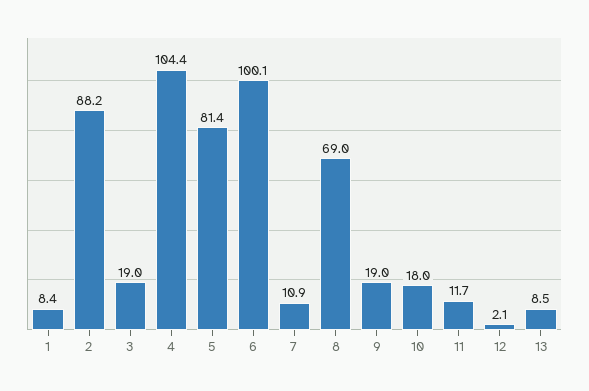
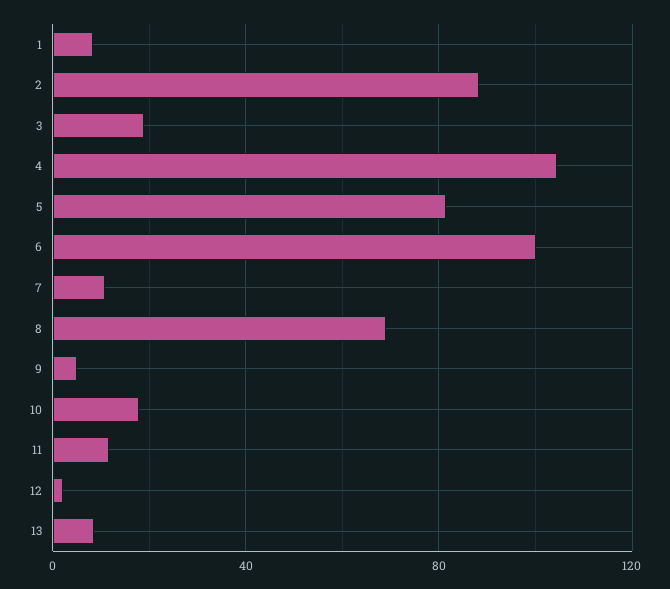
  {
    "1": 8.4,
    "2": 88.2,
    "3": 19,
    "4": 104.4,
    "5": 81.4,
    "6": 100.1,
    "7": 10.9,
    "8": 69,
-   "9": 19,
+   "9": 5,
    "10": 18,
    "11": 11.7,
    "12": 2.1,
    "13": 8.5
  }

